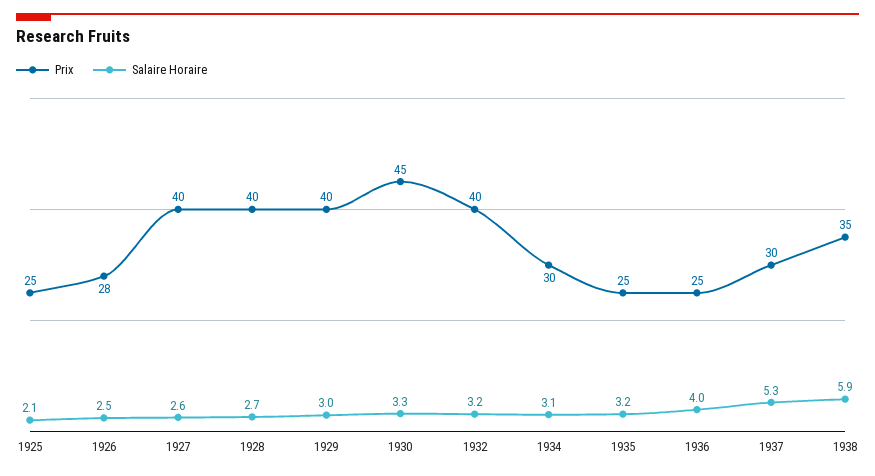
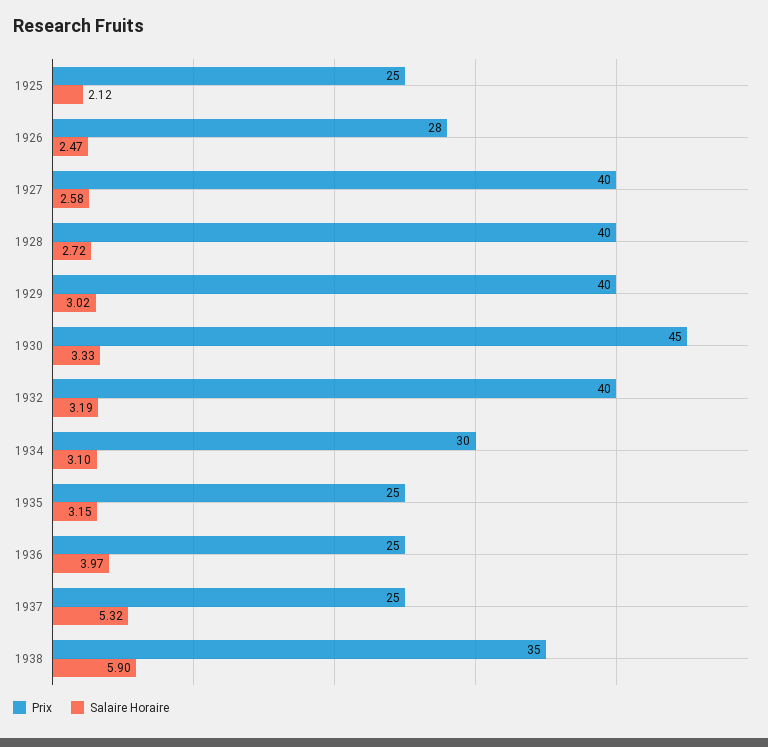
  {
    "Prix": {
      "1925": 25,
      "1926": 28,
      "1927": 40,
      "1928": 40,
      "1929": 40,
      "1930": 45,
      "1932": 40,
      "1934": 30,
      "1935": 25,
      "1936": 25,
-     "1937": 30,
+     "1937": 25,
      "1938": 35
    },
    "Salaire Horaire": {
      "1925": 2.12,
      "1926": 2.47,
      "1927": 2.58,
      "1928": 2.72,
      "1929": 3.02,
      "1930": 3.33,
      "1932": 3.19,
      "1934": 3.1,
      "1935": 3.15,
      "1936": 3.97,
      "1937": 5.32,
      "1938": 5.9
    }
  }

